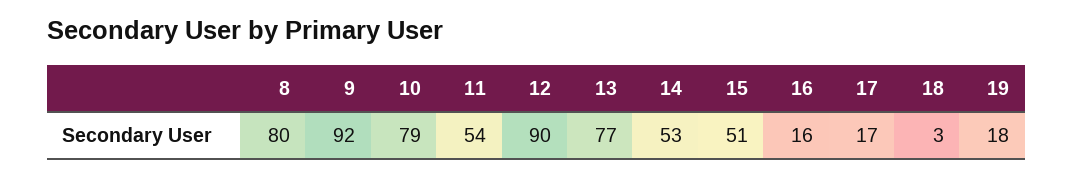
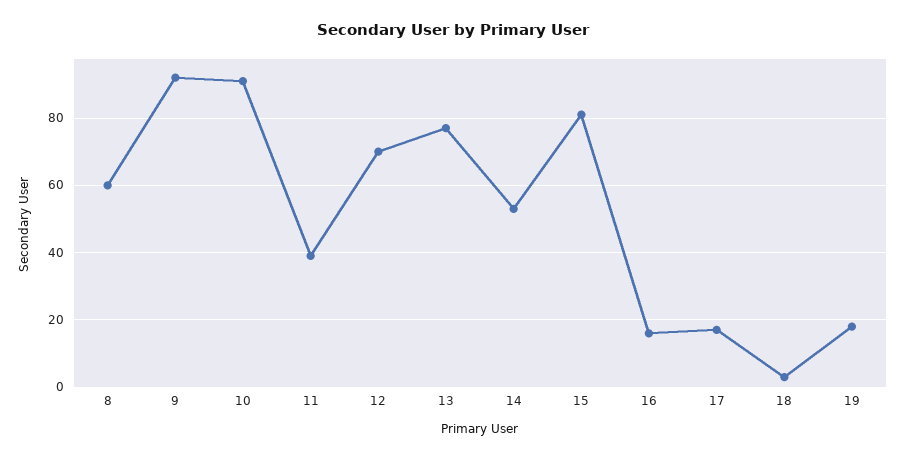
  {
-   "8": 80,
+   "8": 60,
    "9": 92,
-   "10": 79,
+   "10": 90,
-   "11": 54,
+   "11": 40,
-   "12": 90,
+   "12": 70,
    "13": 77,
    "14": 53,
-   "15": 51,
+   "15": 80,
    "16": 16,
    "17": 17,
    "18": 3,
    "19": 18
  }

